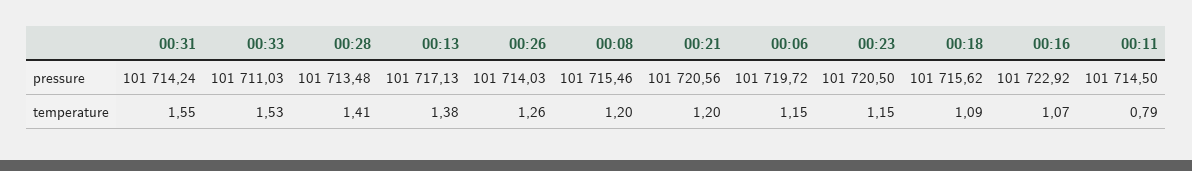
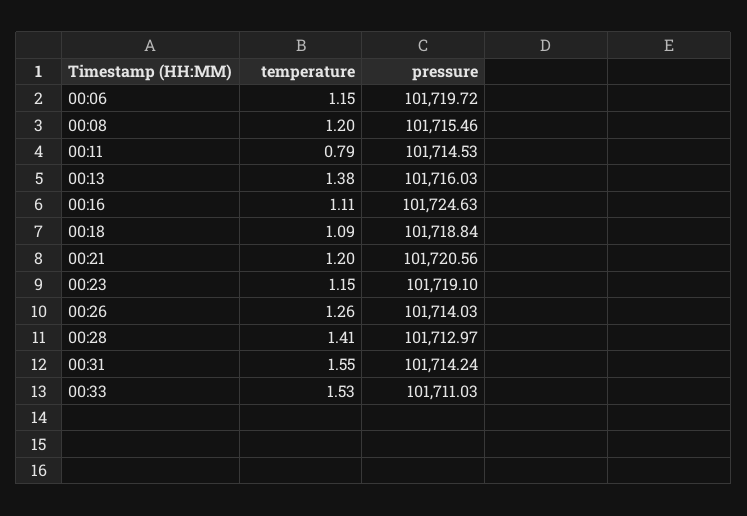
  {
    "00:31": {
      "pressure": 101714.24,
      "temperature": 1.55
    },
    "00:33": {
      "pressure": 101711.03,
      "temperature": 1.53
    },
    "00:28": {
-     "pressure": 101713.48,
+     "pressure": 101712.97,
      "temperature": 1.41
    },
    "00:13": {
-     "pressure": 101717.13,
+     "pressure": 101716.03,
      "temperature": 1.38
    },
    "00:26": {
      "pressure": 101714.03,
      "temperature": 1.26
    },
    "00:08": {
      "pressure": 101715.46,
      "temperature": 1.2
    },
    "00:21": {
      "pressure": 101720.56,
      "temperature": 1.2
    },
    "00:06": {
      "pressure": 101719.72,
      "temperature": 1.15
    },
    "00:23": {
-     "pressure": 101720.5,
+     "pressure": 101719.1,
      "temperature": 1.15
    },
    "00:18": {
-     "pressure": 101715.62,
+     "pressure": 101718.84,
      "temperature": 1.09
    },
    "00:16": {
-     "pressure": 101722.92,
+     "pressure": 101724.63,
-     "temperature": 1.07
+     "temperature": 1.11
    },
    "00:11": {
-     "pressure": 101714.5,
+     "pressure": 101714.53,
      "temperature": 0.79
    }
  }

